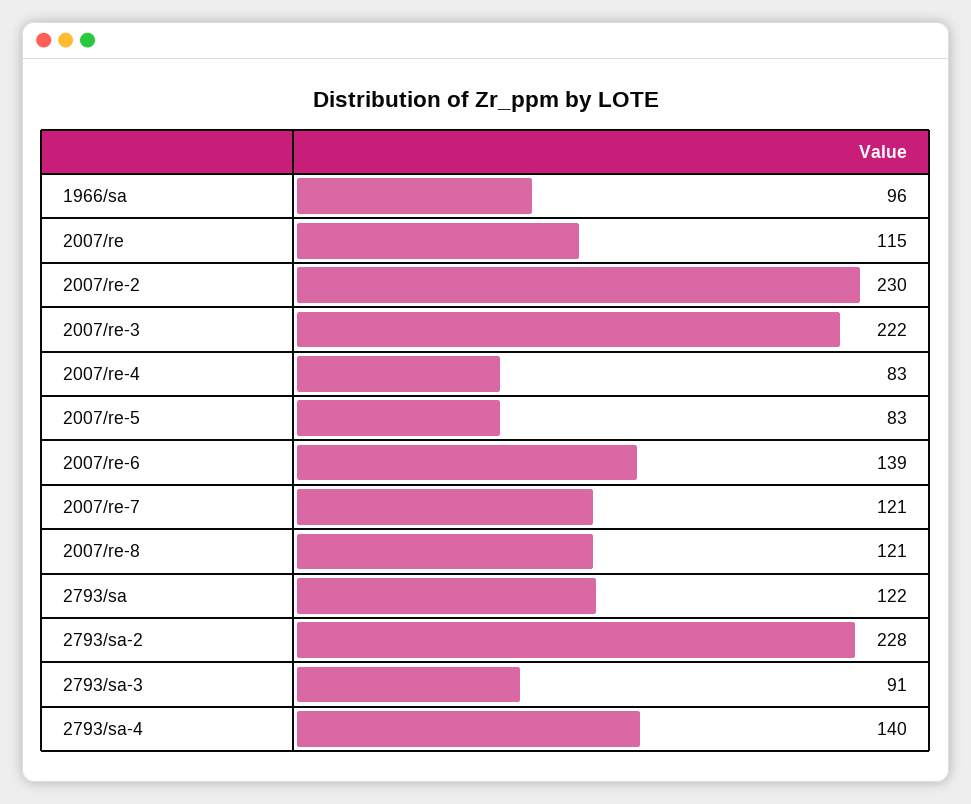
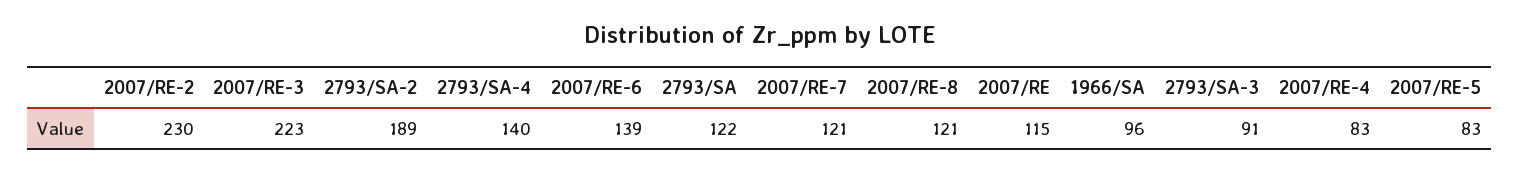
  {
    "1966/sa": 96,
    "2007/re": 115,
    "2007/re-2": 230,
-   "2007/re-3": 222,
+   "2007/re-3": 223,
    "2007/re-4": 83,
    "2007/re-5": 83,
    "2007/re-6": 139,
    "2007/re-7": 121,
    "2007/re-8": 121,
    "2793/sa": 122,
-   "2793/sa-2": 228,
+   "2793/sa-2": 189,
    "2793/sa-3": 91,
    "2793/sa-4": 140
  }

